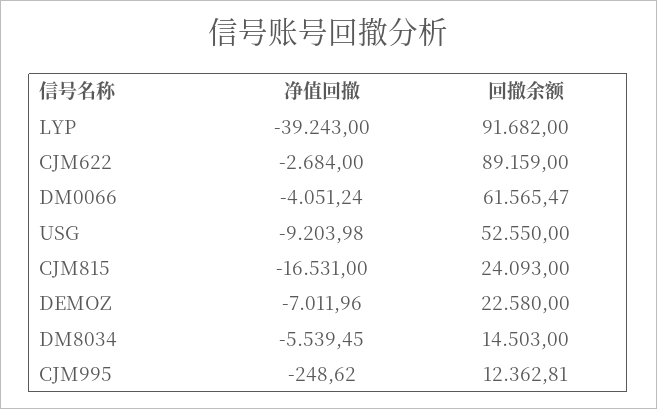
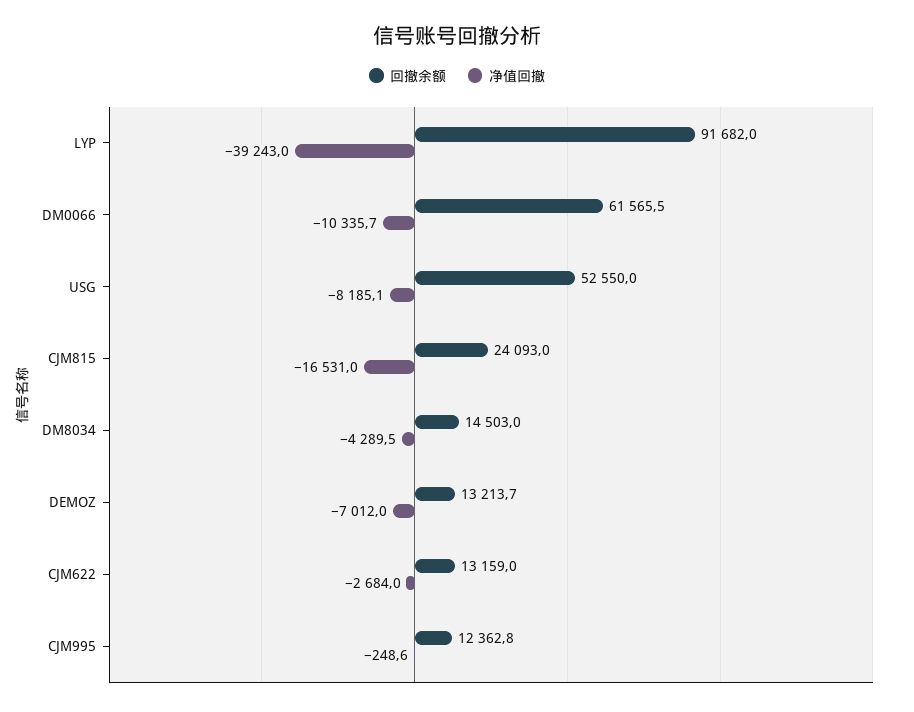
  {
    "净值回撤": {
      "LYP": -39243,
      "CJM622": -2684,
-     "DM0066": -4051.24,
+     "DM0066": -10335.7,
-     "USG": -9203.98,
+     "USG": -8185.1,
      "CJM815": -16531,
      "DEMOZ": -7011.96,
-     "DM8034": -5539.45,
+     "DM8034": -4289.5,
      "CJM995": -248.62
    },
    "回撤余额": {
      "LYP": 91682,
-     "CJM622": 89159,
+     "CJM622": 13159,
      "DM0066": 61565.47,
      "USG": 52550,
      "CJM815": 24093,
-     "DEMOZ": 22580,
+     "DEMOZ": 13213.7,
      "DM8034": 14503,
      "CJM995": 12362.81
    }
  }

